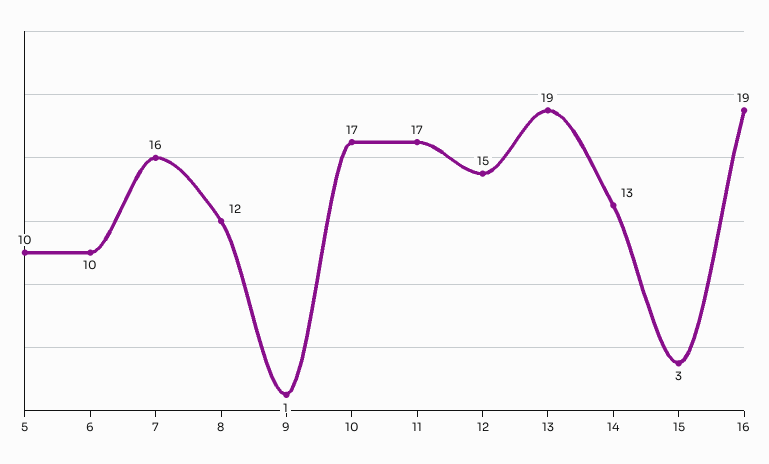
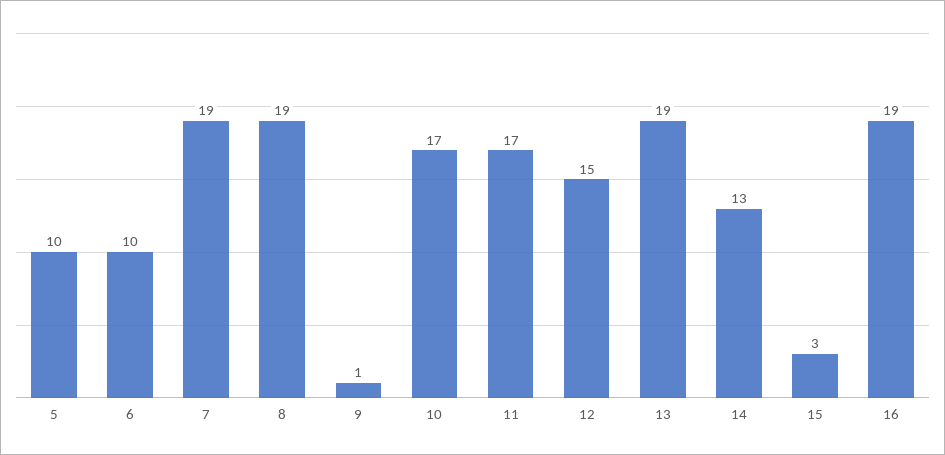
  {
    "5": 10,
    "6": 10,
-   "7": 16,
+   "7": 19,
-   "8": 12,
+   "8": 19,
    "9": 1,
    "10": 17,
    "11": 17,
    "12": 15,
    "13": 19,
    "14": 13,
    "15": 3,
    "16": 19
  }

